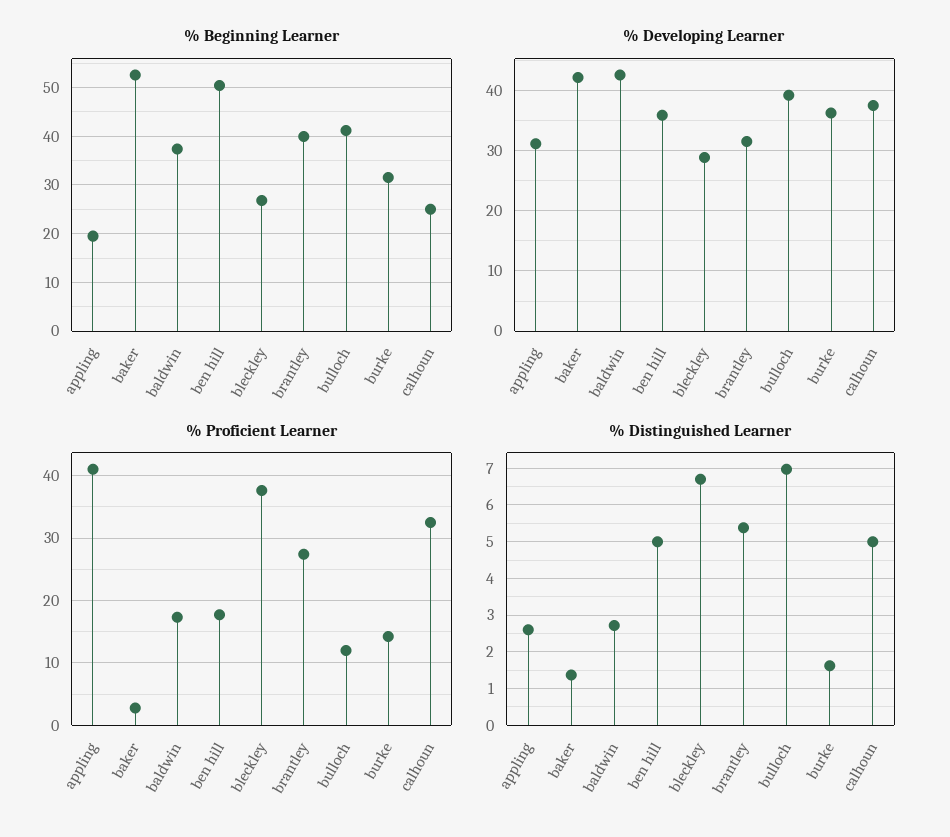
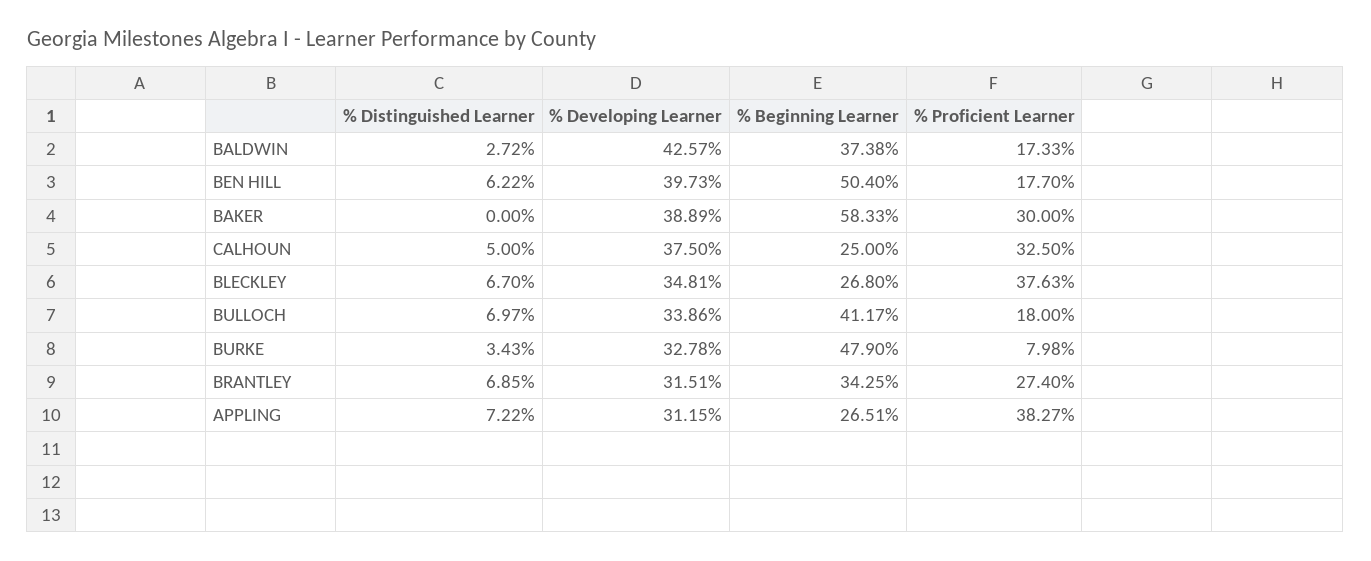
  {
    "% Beginning Learner": {
-     "appling": 20,
+     "appling": 26.51,
-     "baker": 52,
+     "baker": 58.33,
      "baldwin": 37.38,
      "ben hill": 50.4,
      "bleckley": 26.8,
-     "brantley": 40,
+     "brantley": 34.25,
      "bulloch": 41.17,
-     "burke": 32,
+     "burke": 47.9,
      "calhoun": 25
    },
    "% Developing Learner": {
      "appling": 31.15,
-     "baker": 42,
+     "baker": 38.89,
      "baldwin": 42.57,
-     "ben hill": 36,
+     "ben hill": 39.73,
-     "bleckley": 29,
+     "bleckley": 34.81,
      "brantley": 31.51,
-     "bulloch": 39,
+     "bulloch": 33.86,
-     "burke": 36,
+     "burke": 32.78,
      "calhoun": 37.5
    },
    "% Proficient Learner": {
-     "appling": 41,
+     "appling": 38.27,
-     "baker": 3,
+     "baker": 30,
      "baldwin": 17.33,
      "ben hill": 17.7,
      "bleckley": 37.63,
      "brantley": 27.4,
-     "bulloch": 12,
+     "bulloch": 18,
-     "burke": 14,
+     "burke": 7.98,
      "calhoun": 32.5
    },
    "% Distinguished Learner": {
-     "appling": 2.6,
+     "appling": 7.22,
-     "baker": 1.4,
+     "baker": 0,
      "baldwin": 2.72,
-     "ben hill": 5,
+     "ben hill": 6.22,
      "bleckley": 6.7,
-     "brantley": 5.4,
+     "brantley": 6.85,
      "bulloch": 6.97,
-     "burke": 1.6,
+     "burke": 3.43,
      "calhoun": 5
    }
  }

